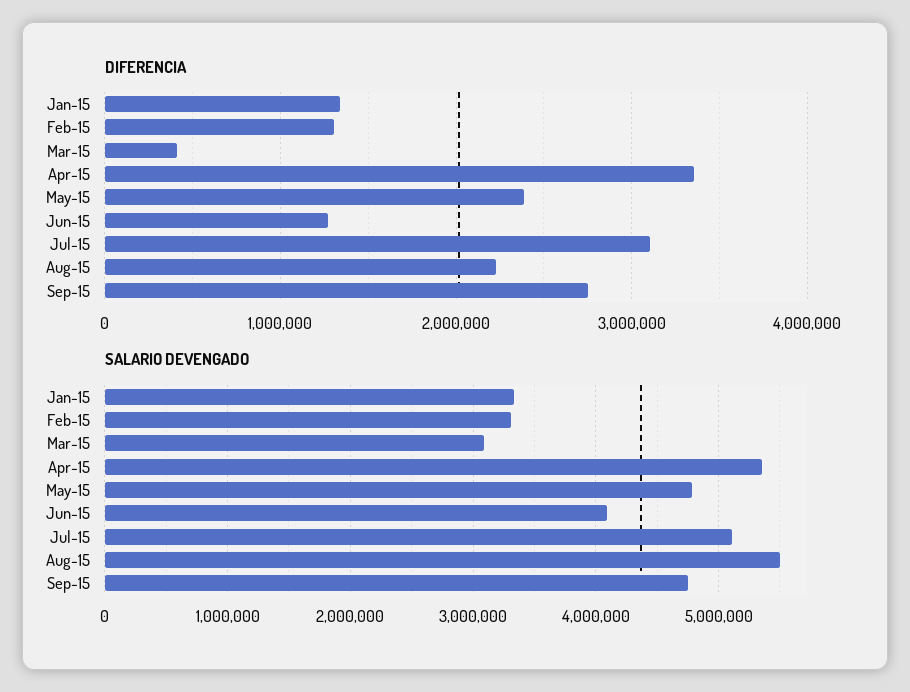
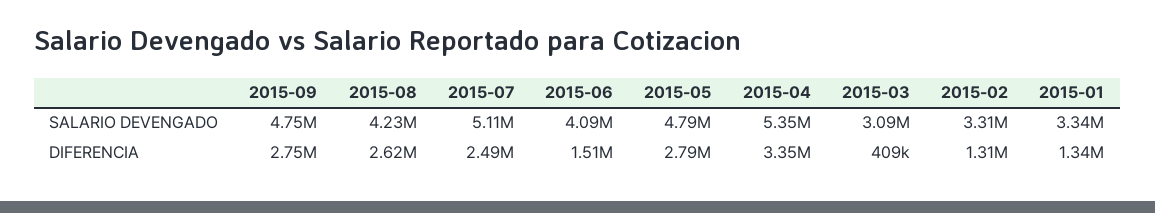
  {
    "DIFERENCIA": {
      "Jan-15": 1340000,
      "Feb-15": 1310000,
      "Mar-15": 409000,
      "Apr-15": 3350000,
-     "May-15": 2400000,
+     "May-15": 2790000,
-     "Jun-15": 1300000,
+     "Jun-15": 1510000,
-     "Jul-15": 3100000,
+     "Jul-15": 2490000,
-     "Aug-15": 2200000,
+     "Aug-15": 2620000,
      "Sep-15": 2750000
    },
    "SALARIO DEVENGADO": {
      "Jan-15": 3340000,
      "Feb-15": 3310000,
      "Mar-15": 3090000,
      "Apr-15": 5350000,
      "May-15": 4790000,
      "Jun-15": 4090000,
      "Jul-15": 5110000,
-     "Aug-15": 5500000,
+     "Aug-15": 4230000,
      "Sep-15": 4750000
    }
  }

